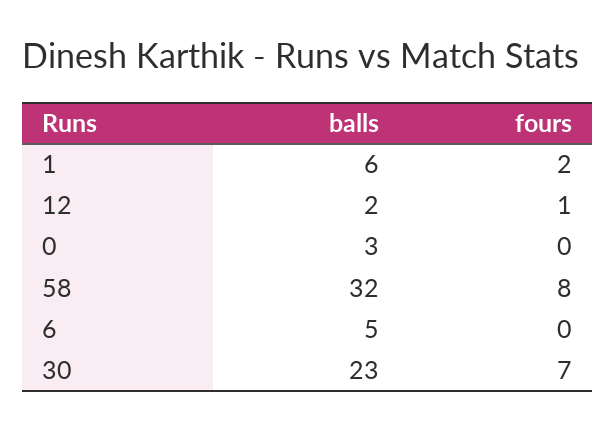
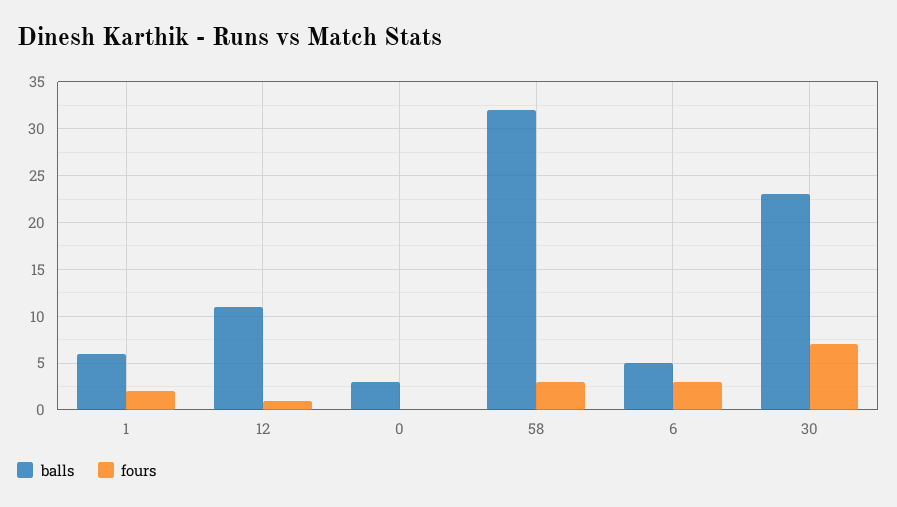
  {
    "balls": {
      "1": 6,
-     "12": 2,
+     "12": 11,
      "0": 3,
      "58": 32,
      "6": 5,
      "30": 23
    },
    "fours": {
      "1": 2,
      "12": 1,
      "0": 0,
-     "58": 8,
+     "58": 3,
-     "6": 0,
+     "6": 3,
      "30": 7
    }
  }

